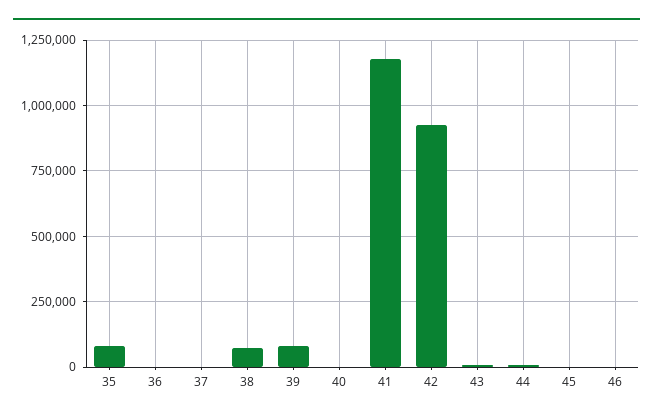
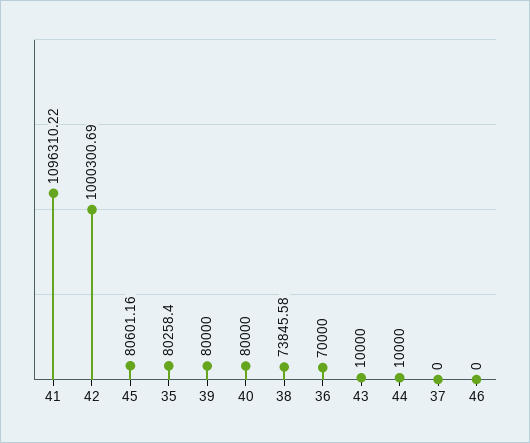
  {
    "35": 80258.4,
-   "36": 0,
+   "36": 70000,
    "37": 0,
    "38": 73845.58,
    "39": 80000,
-   "40": 0,
+   "40": 80000,
-   "41": 1175000,
+   "41": 1096310.22,
-   "42": 925000,
+   "42": 1000300.69,
    "43": 10000,
    "44": 10000,
-   "45": 0,
+   "45": 80601.16,
    "46": 0
  }

